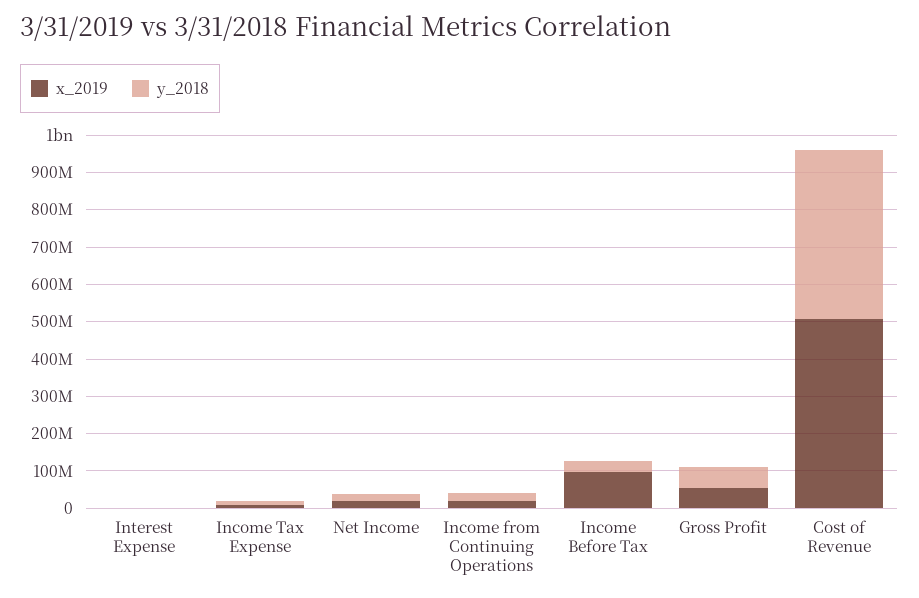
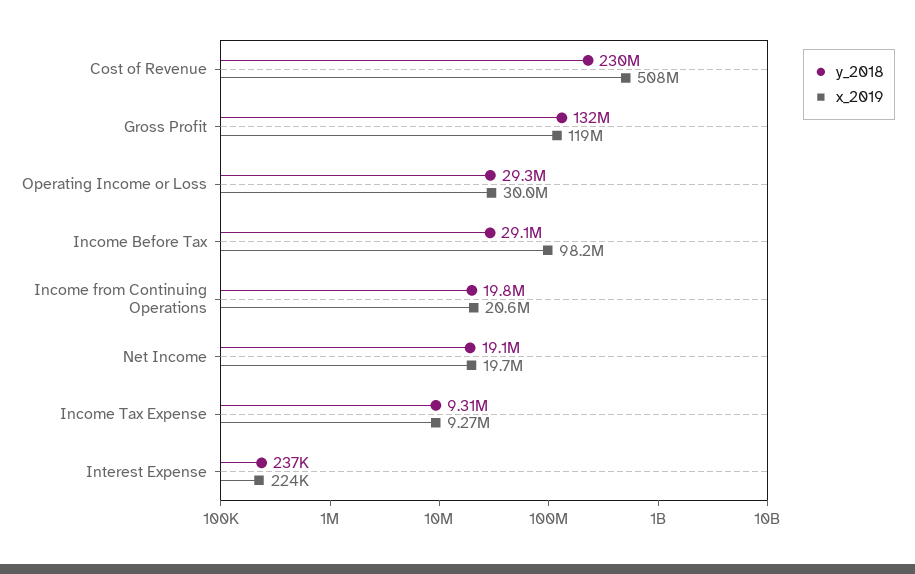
  {
    "x_2019": {
      "Interest Expense": 224000,
      "Income Tax Expense": 9270000,
      "Net Income": 19700000,
      "Income from Continuing Operations": 20600000,
      "Income Before Tax": 98200000,
-     "Gross Profit": 50000000,
+     "Gross Profit": 119000000,
-     "Cost of Revenue": 508000000
+     "Cost of Revenue": 508000000,
+     "Operating Income or Loss": 30000000
    },
    "y_2018": {
      "Interest Expense": 237000,
      "Income Tax Expense": 9310000,
      "Net Income": 19100000,
      "Income from Continuing Operations": 19800000,
      "Income Before Tax": 29100000,
-     "Gross Profit": 50000000,
+     "Gross Profit": 132000000,
-     "Cost of Revenue": 450000000
+     "Cost of Revenue": 230000000,
+     "Operating Income or Loss": 29300000
    }
  }

